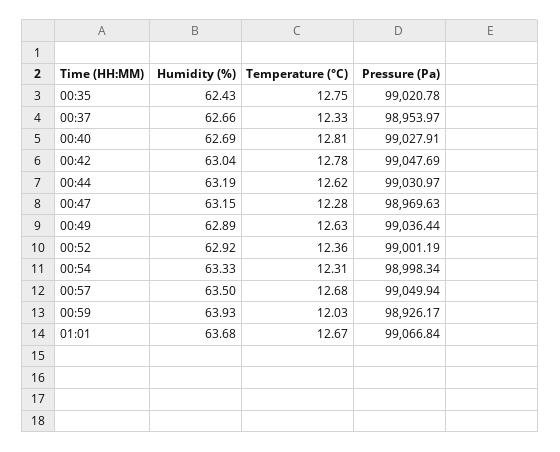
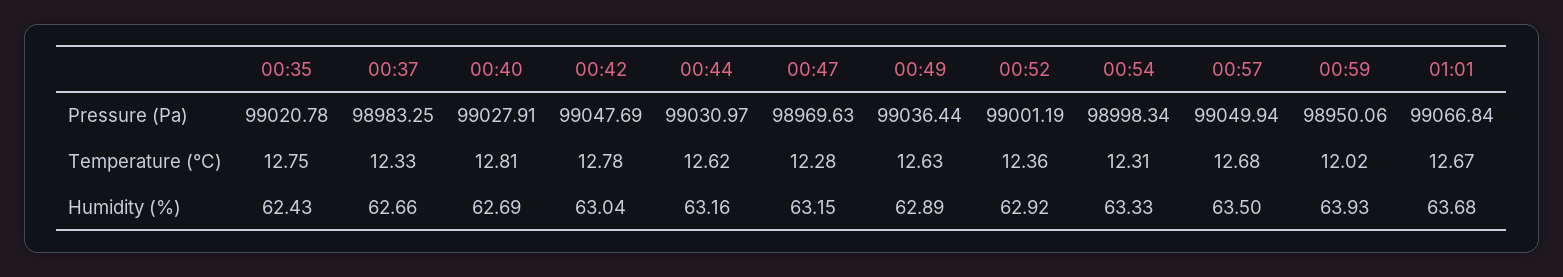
  {
    "Humidity (%)": {
      "00:35": 62.43,
      "00:37": 62.66,
      "00:40": 62.69,
      "00:42": 63.04,
-     "00:44": 63.19,
+     "00:44": 63.16,
      "00:47": 63.15,
      "00:49": 62.89,
      "00:52": 62.92,
      "00:54": 63.33,
      "00:57": 63.5,
      "00:59": 63.93,
      "01:01": 63.68
    },
    "Temperature (°C)": {
      "00:35": 12.75,
      "00:37": 12.33,
      "00:40": 12.81,
      "00:42": 12.78,
      "00:44": 12.62,
      "00:47": 12.28,
      "00:49": 12.63,
      "00:52": 12.36,
      "00:54": 12.31,
      "00:57": 12.68,
-     "00:59": 12.03,
+     "00:59": 12.02,
      "01:01": 12.67
    },
    "Pressure (Pa)": {
      "00:35": 99020.78,
-     "00:37": 98953.97,
+     "00:37": 98983.25,
      "00:40": 99027.91,
      "00:42": 99047.69,
      "00:44": 99030.97,
      "00:47": 98969.63,
      "00:49": 99036.44,
      "00:52": 99001.19,
      "00:54": 98998.34,
      "00:57": 99049.94,
-     "00:59": 98926.17,
+     "00:59": 98950.06,
      "01:01": 99066.84
    }
  }

